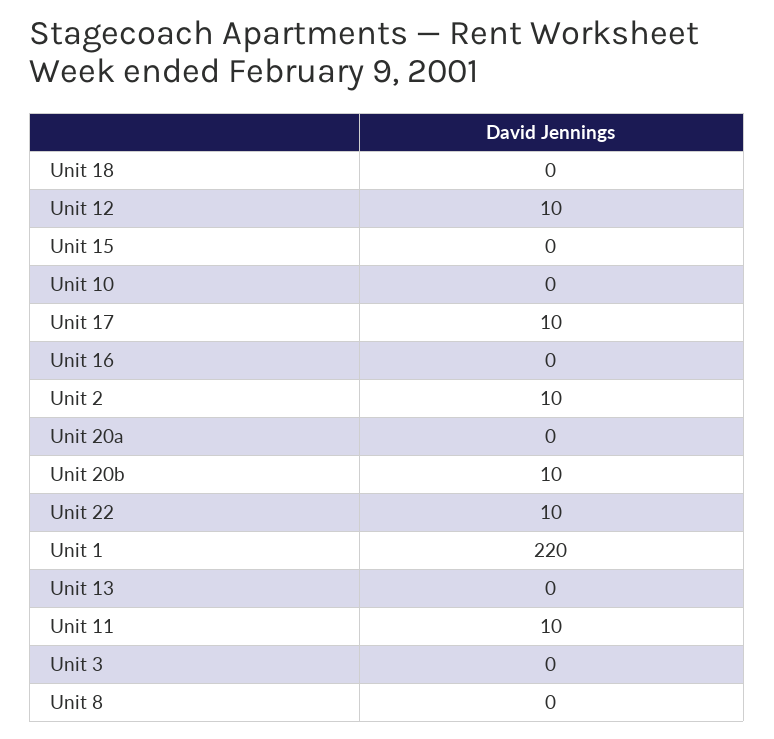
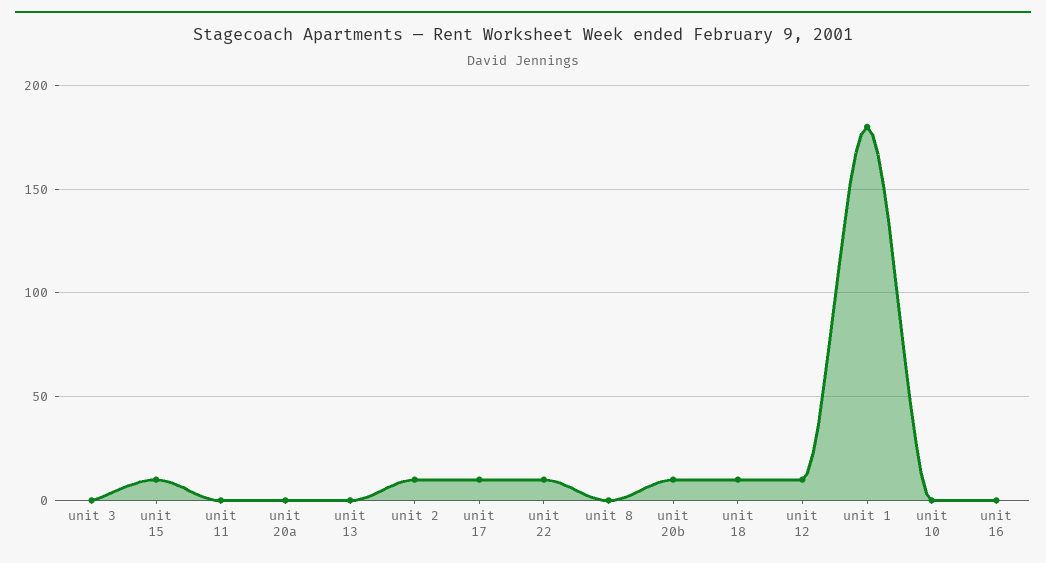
  {
-   "Unit 18": 0,
+   "Unit 18": 10,
    "Unit 12": 10,
-   "Unit 15": 0,
+   "Unit 15": 10,
    "Unit 10": 0,
    "Unit 17": 10,
    "Unit 16": 0,
    "Unit 2": 10,
    "Unit 20a": 0,
    "Unit 20b": 10,
    "Unit 22": 10,
-   "Unit 1": 220,
+   "Unit 1": 180,
    "Unit 13": 0,
-   "Unit 11": 10,
+   "Unit 11": 0,
    "Unit 3": 0,
    "Unit 8": 0
  }

